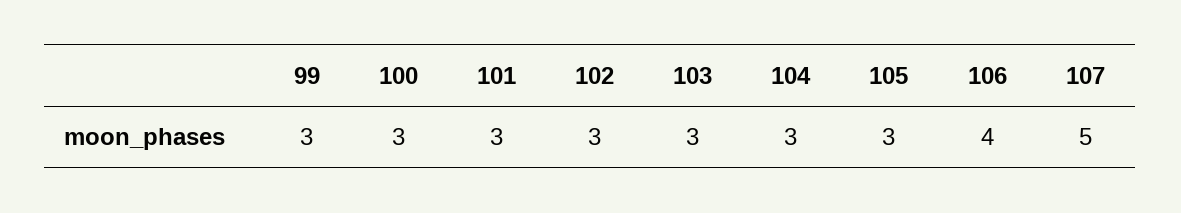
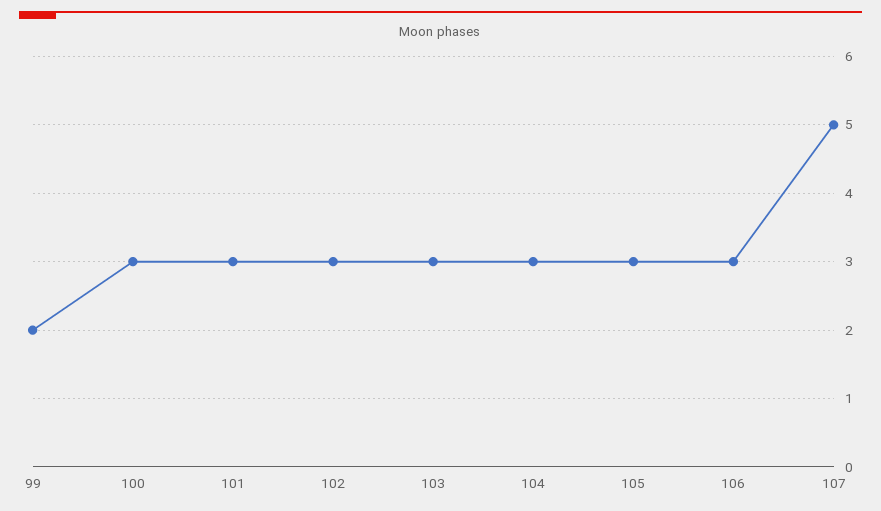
  {
-   "99": 3,
+   "99": 2,
    "100": 3,
    "101": 3,
    "102": 3,
    "103": 3,
    "104": 3,
    "105": 3,
-   "106": 4,
+   "106": 3,
    "107": 5
  }

